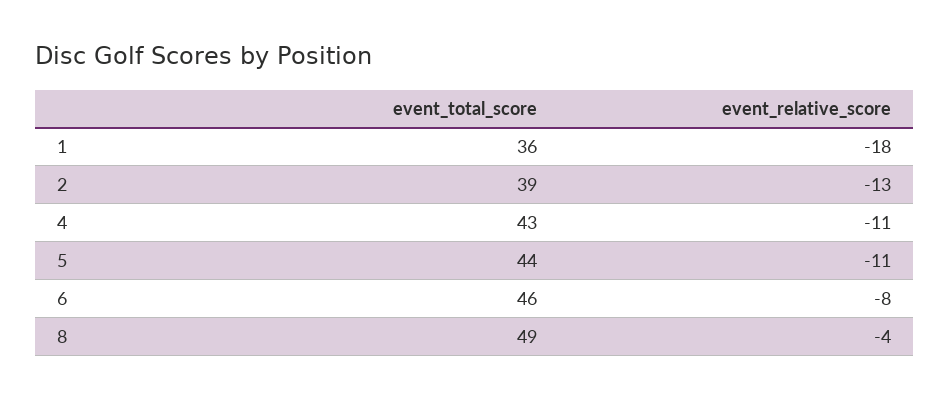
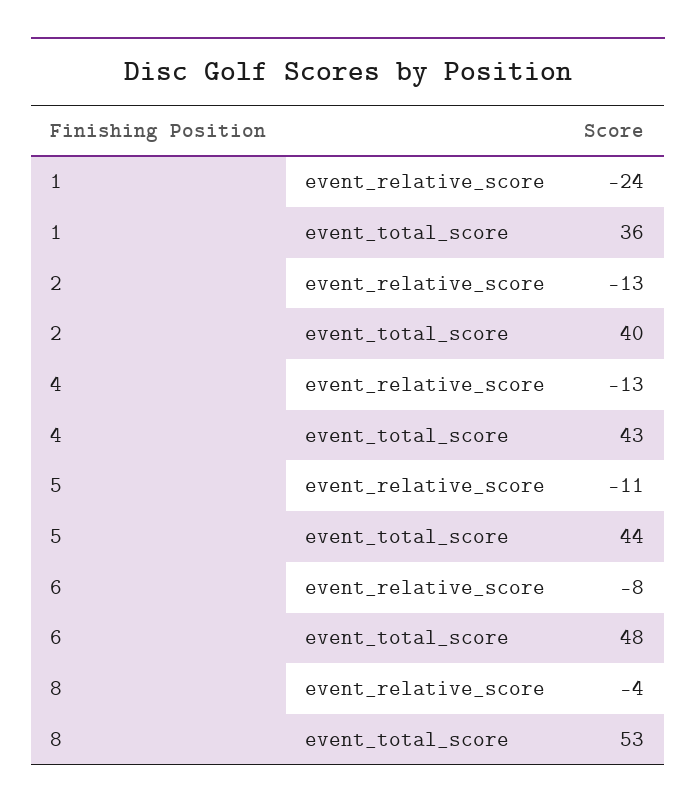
  {
    "event_total_score": {
      "1": 36,
-     "2": 39,
+     "2": 40,
      "4": 43,
      "5": 44,
-     "6": 46,
+     "6": 48,
-     "8": 49
+     "8": 53
    },
    "event_relative_score": {
-     "1": -18,
+     "1": -24,
      "2": -13,
-     "4": -11,
+     "4": -13,
      "5": -11,
      "6": -8,
      "8": -4
    }
  }

